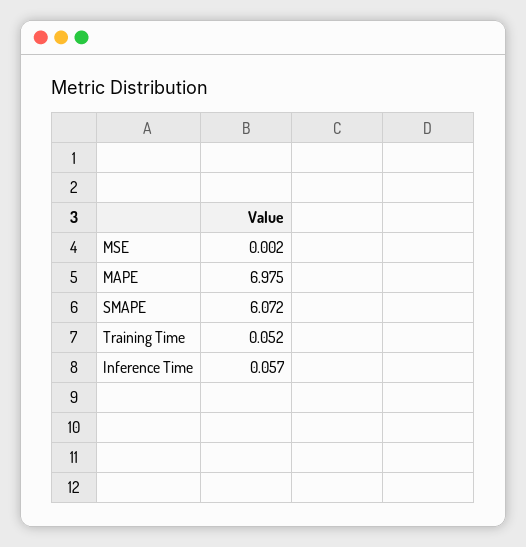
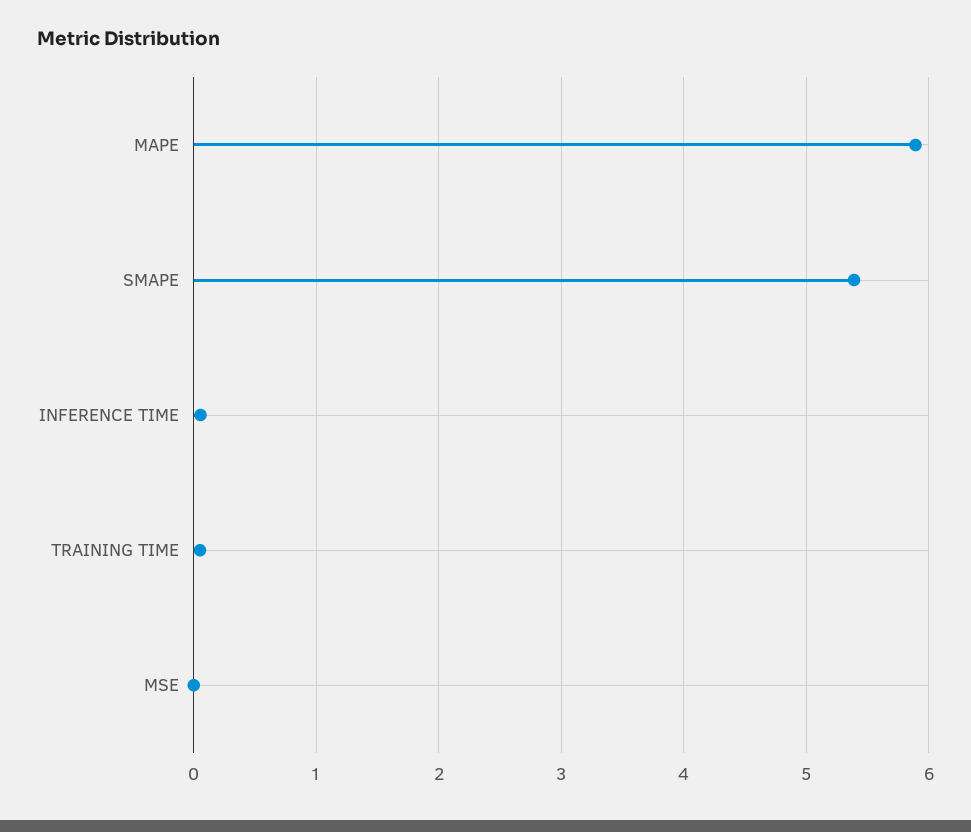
  {
    "MSE": 0.002,
-   "MAPE": 6.975,
+   "MAPE": 5.9,
-   "SMAPE": 6.072,
+   "SMAPE": 5.4,
    "Training Time": 0.052,
    "Inference Time": 0.057
  }

